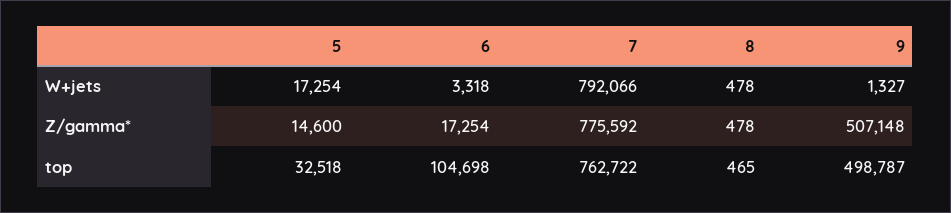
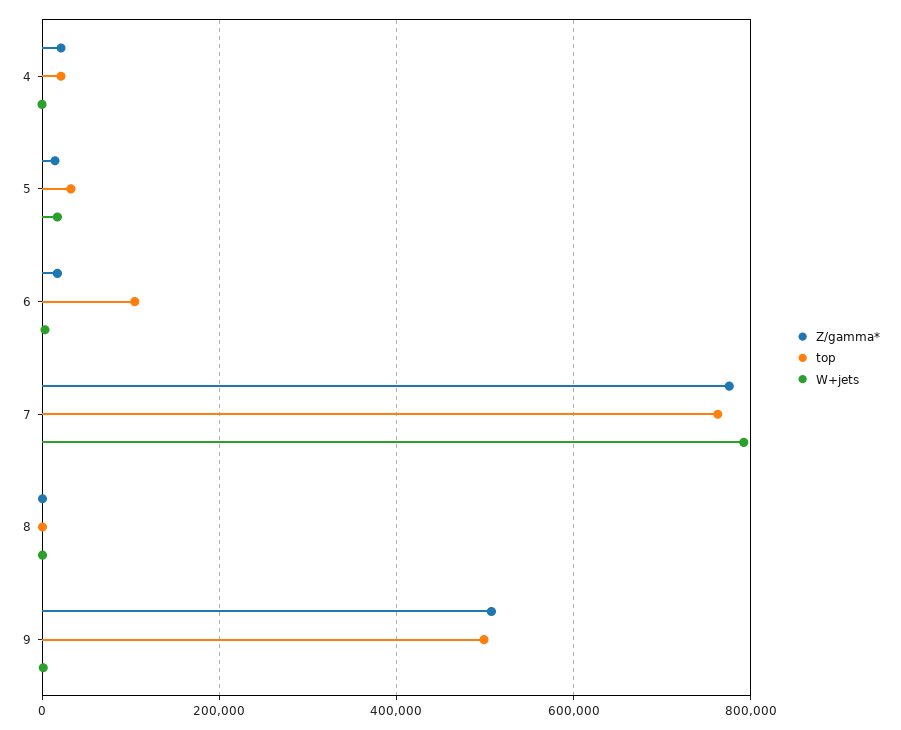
  {
    "W+jets": {
      "5": 17254,
      "6": 3318,
      "7": 792066,
      "8": 478,
-     "9": 1327
+     "9": 1327,
+     "4": 0
    },
    "Z/gamma*": {
      "5": 14600,
      "6": 17254,
      "7": 775592,
      "8": 478,
-     "9": 507148
+     "9": 507148,
+     "4": 20000
    },
    "top": {
      "5": 32518,
      "6": 104698,
      "7": 762722,
      "8": 465,
-     "9": 498787
+     "9": 498787,
+     "4": 20000
    }
  }

